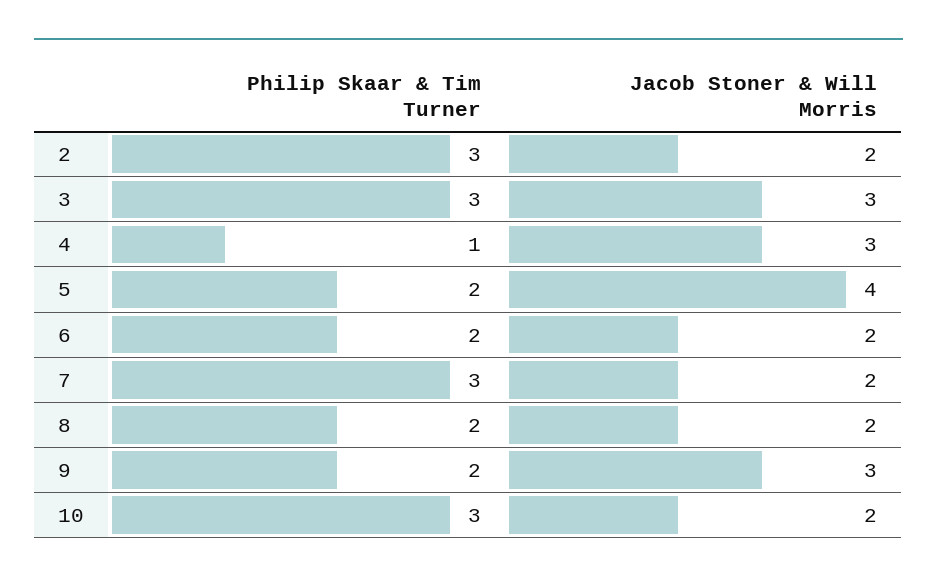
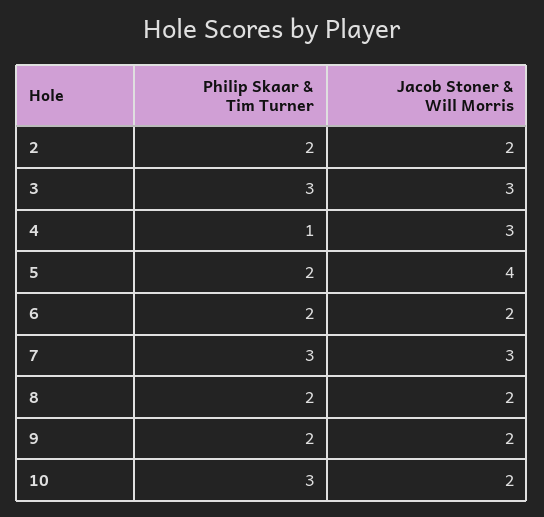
  {
    "Philip Skaar & Tim Turner": {
-     "2": 3,
+     "2": 2,
      "3": 3,
      "4": 1,
      "5": 2,
      "6": 2,
      "7": 3,
      "8": 2,
      "9": 2,
      "10": 3
    },
    "Jacob Stoner & Will Morris": {
      "2": 2,
      "3": 3,
      "4": 3,
      "5": 4,
      "6": 2,
-     "7": 2,
+     "7": 3,
      "8": 2,
-     "9": 3,
+     "9": 2,
      "10": 2
    }
  }

